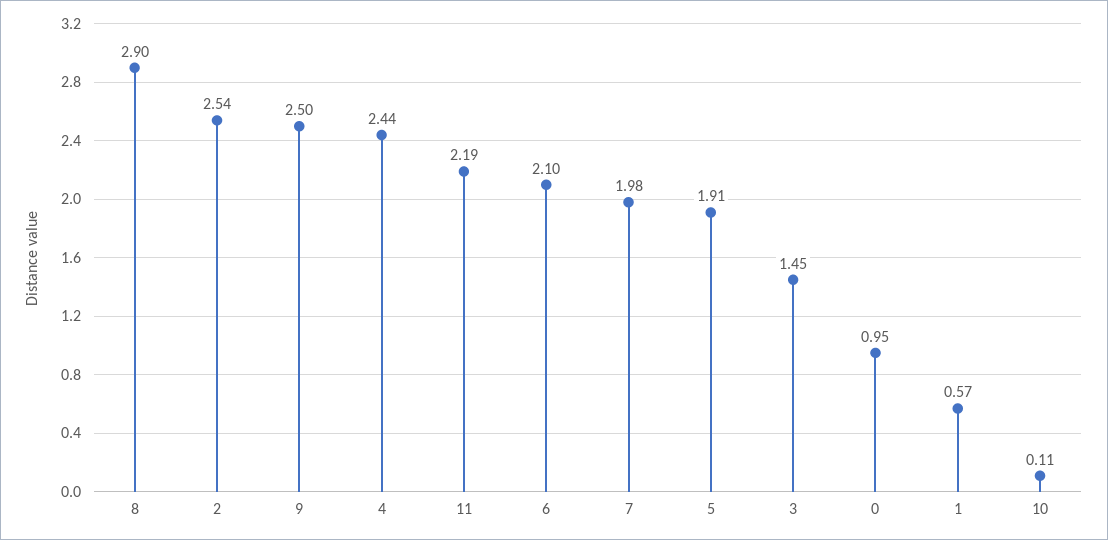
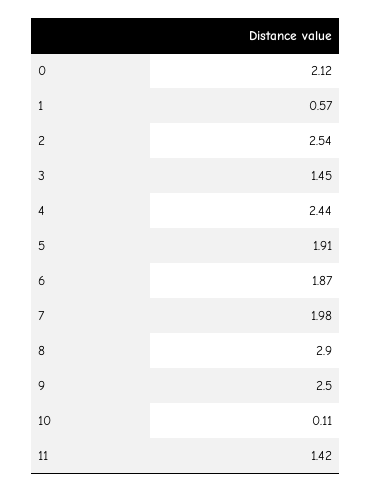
  {
    "8": 2.9,
    "2": 2.54,
    "9": 2.5,
    "4": 2.44,
-   "11": 2.19,
+   "11": 1.42,
-   "6": 2.1,
+   "6": 1.87,
    "7": 1.98,
    "5": 1.91,
    "3": 1.45,
-   "0": 0.95,
+   "0": 2.12,
    "1": 0.57,
    "10": 0.11
  }

